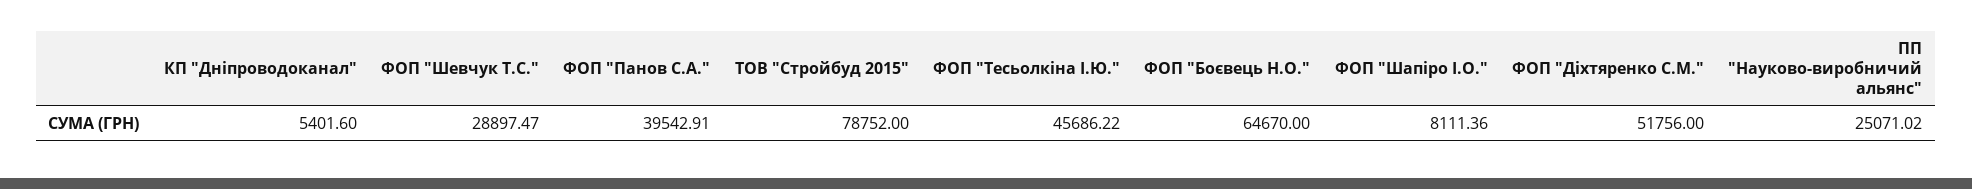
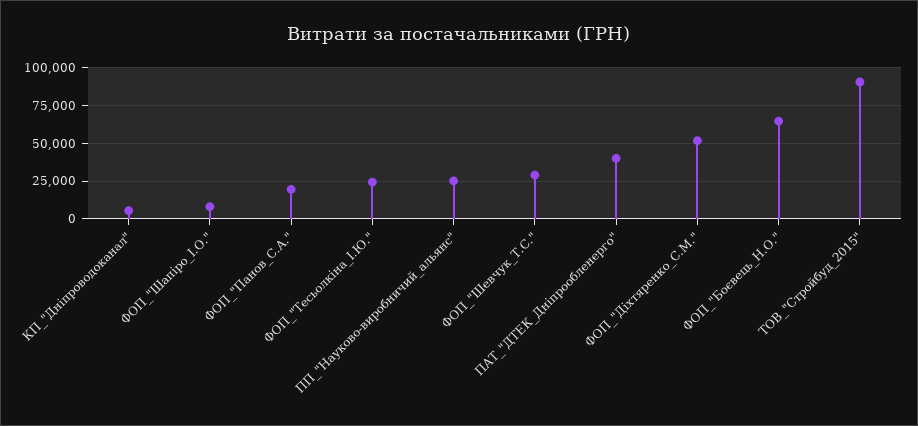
  {
    "КП \"Дніпроводоканал\"": 5401.6,
    "ФОП \"Шевчук Т.С.\"": 28897.47,
-   "ФОП \"Панов С.А.\"": 39542.91,
+   "ФОП \"Панов С.А.\"": 20000,
-   "ТОВ \"Стройбуд 2015\"": 78752,
+   "ТОВ \"Стройбуд 2015\"": 90000,
-   "ФОП \"Тесьолкіна І.Ю.\"": 45686.22,
+   "ФОП \"Тесьолкіна І.Ю.\"": 25000,
    "ФОП \"Боєвець Н.О.\"": 64670,
    "ФОП \"Шапіро І.О.\"": 8111.36,
    "ФОП \"Діхтяренко С.М.\"": 51756,
-   "ПП \"Науково-виробничий альянс\"": 25071.02
+   "ПП \"Науково-виробничий альянс\"": 25071.02,
+   "ПАТ_\"ДТЕК_Дніпрообленерго\"": 40000
  }

